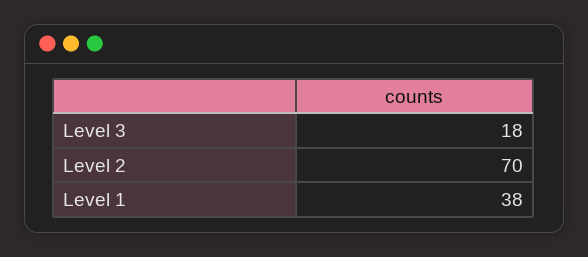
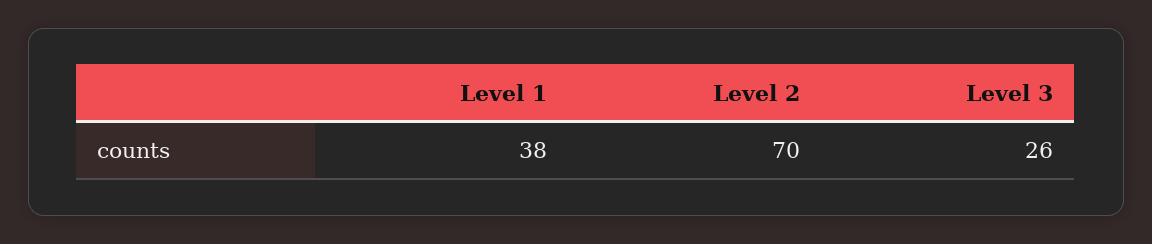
  {
-   "Level 3": 18,
+   "Level 3": 26,
    "Level 2": 70,
    "Level 1": 38
  }

